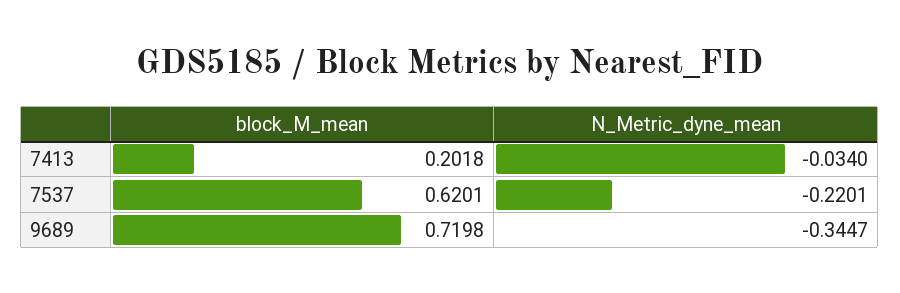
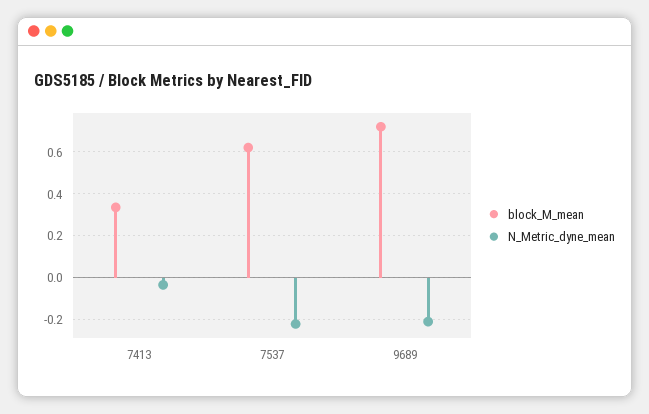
  {
    "block_M_mean": {
-     "7413": 0.2018,
+     "7413": 0.35,
      "7537": 0.6201,
      "9689": 0.7198
    },
    "N_Metric_dyne_mean": {
      "7413": -0.034,
      "7537": -0.2201,
-     "9689": -0.3447
+     "9689": -0.2
    }
  }

